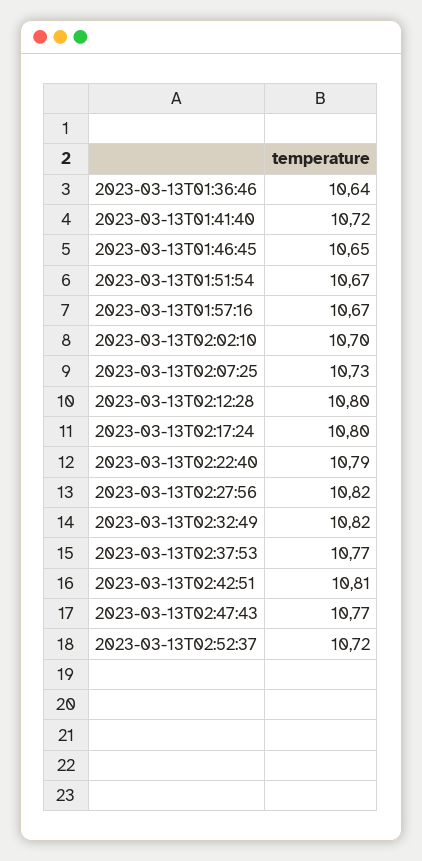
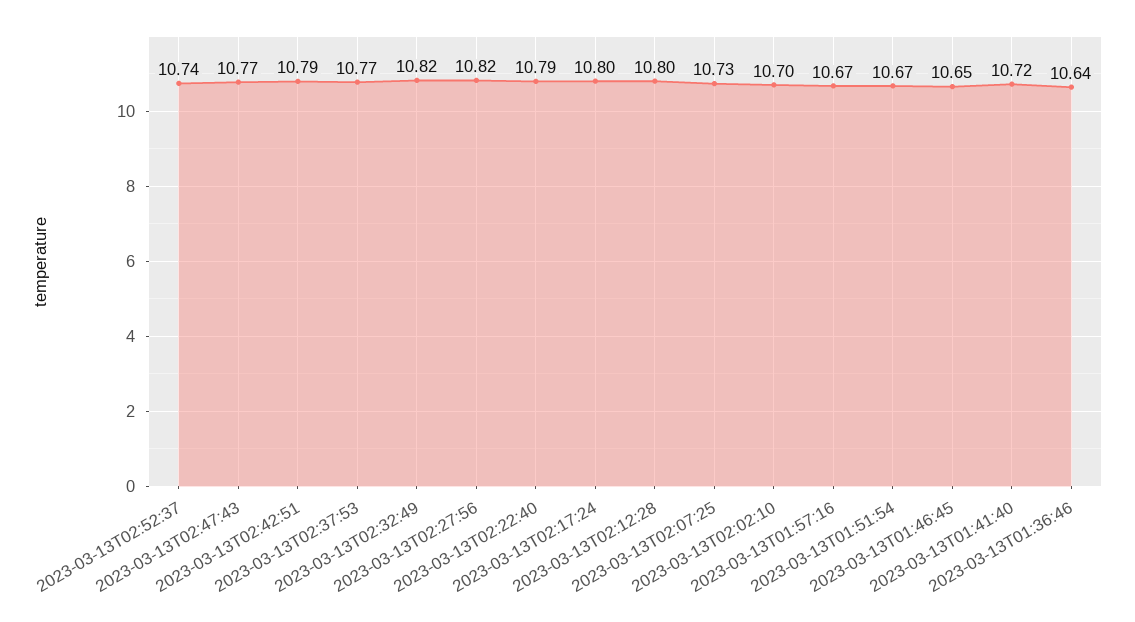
  {
    "2023-03-13T01:36:46": 10.64,
    "2023-03-13T01:41:40": 10.72,
    "2023-03-13T01:46:45": 10.65,
    "2023-03-13T01:51:54": 10.67,
    "2023-03-13T01:57:16": 10.67,
    "2023-03-13T02:02:10": 10.7,
    "2023-03-13T02:07:25": 10.73,
    "2023-03-13T02:12:28": 10.8,
    "2023-03-13T02:17:24": 10.8,
    "2023-03-13T02:22:40": 10.79,
    "2023-03-13T02:27:56": 10.82,
    "2023-03-13T02:32:49": 10.82,
    "2023-03-13T02:37:53": 10.77,
-   "2023-03-13T02:42:51": 10.81,
+   "2023-03-13T02:42:51": 10.79,
    "2023-03-13T02:47:43": 10.77,
-   "2023-03-13T02:52:37": 10.72
+   "2023-03-13T02:52:37": 10.74
  }

